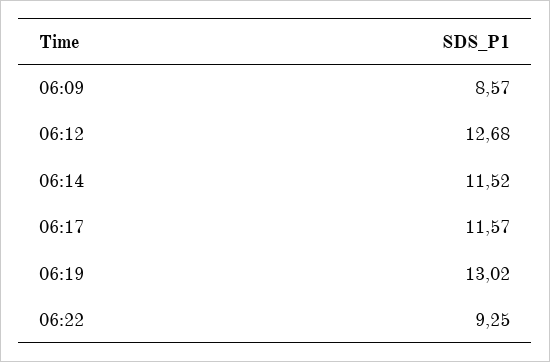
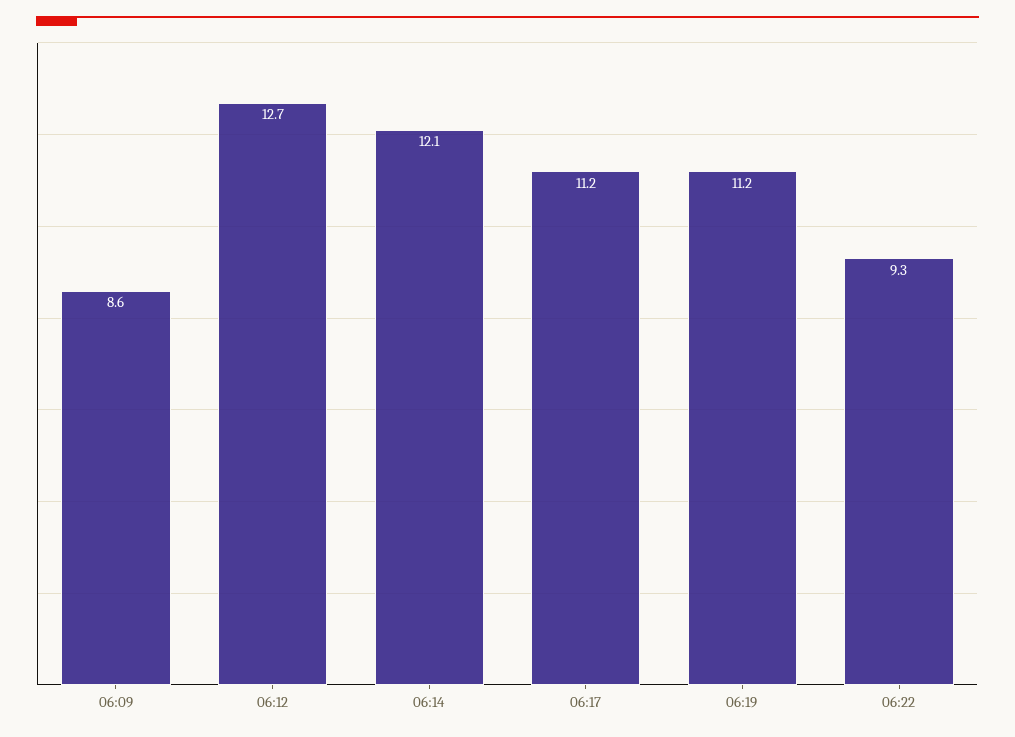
  {
    "06:09": 8.57,
    "06:12": 12.68,
-   "06:14": 11.52,
+   "06:14": 12.1,
-   "06:17": 11.57,
+   "06:17": 11.2,
-   "06:19": 13.02,
+   "06:19": 11.2,
    "06:22": 9.25
  }

